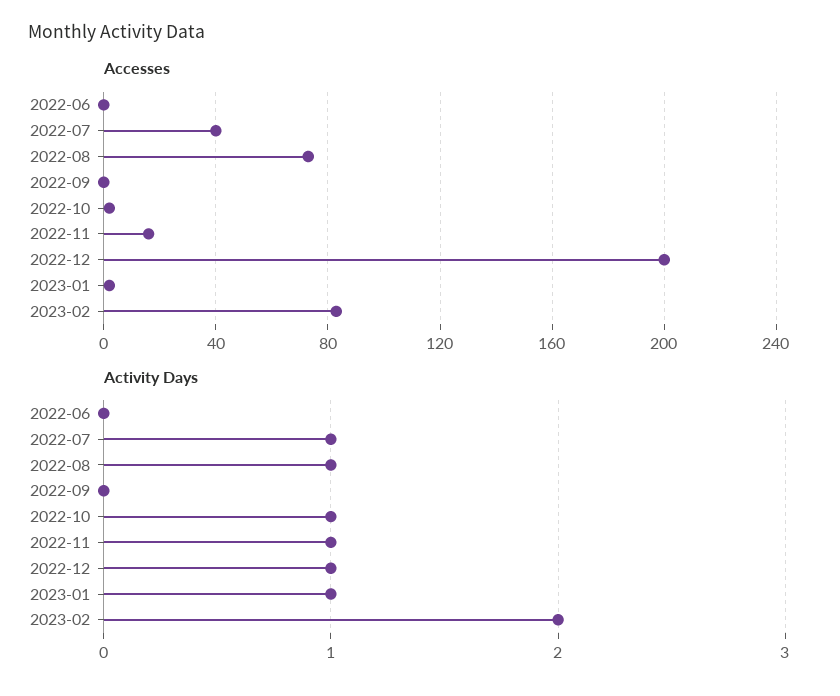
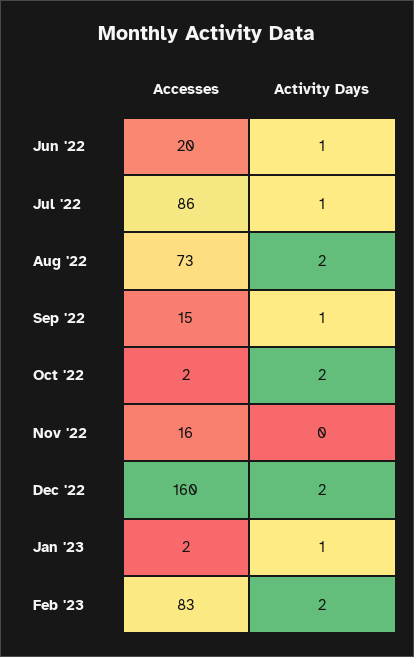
  {
    "Accesses": {
-     "2022-06": 0,
+     "2022-06": 20,
-     "2022-07": 40,
+     "2022-07": 86,
      "2022-08": 73,
-     "2022-09": 0,
+     "2022-09": 15,
      "2022-10": 2,
      "2022-11": 16,
-     "2022-12": 200,
+     "2022-12": 160,
      "2023-01": 2,
      "2023-02": 83
    },
    "Activity Days": {
-     "2022-06": 0,
+     "2022-06": 1,
      "2022-07": 1,
-     "2022-08": 1,
+     "2022-08": 2,
-     "2022-09": 0,
+     "2022-09": 1,
-     "2022-10": 1,
+     "2022-10": 2,
-     "2022-11": 1,
+     "2022-11": 0,
-     "2022-12": 1,
+     "2022-12": 2,
      "2023-01": 1,
      "2023-02": 2
    }
  }

